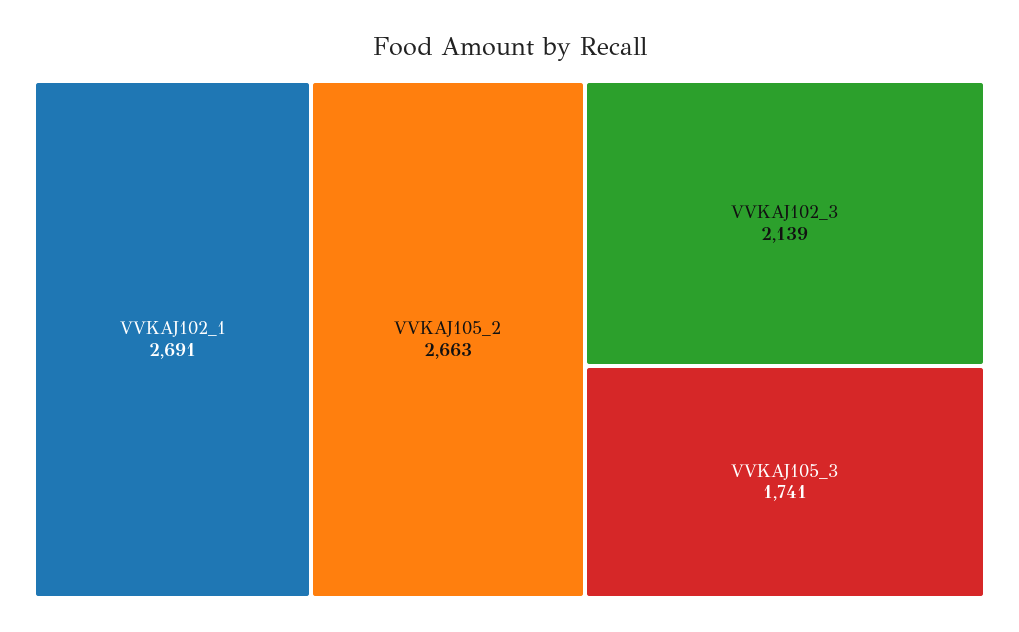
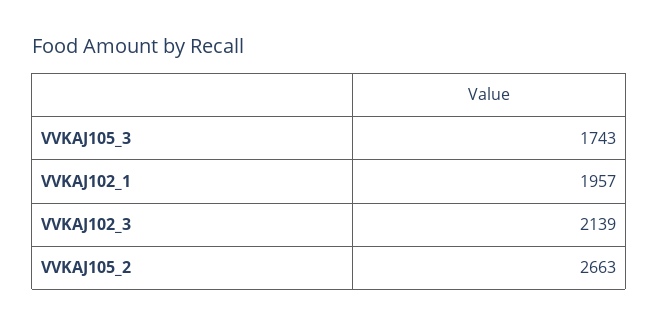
  {
-   "VVKAJ102_1": 2691,
+   "VVKAJ102_1": 1957,
    "VVKAJ105_2": 2663,
    "VVKAJ102_3": 2139,
-   "VVKAJ105_3": 1741
+   "VVKAJ105_3": 1743
  }

